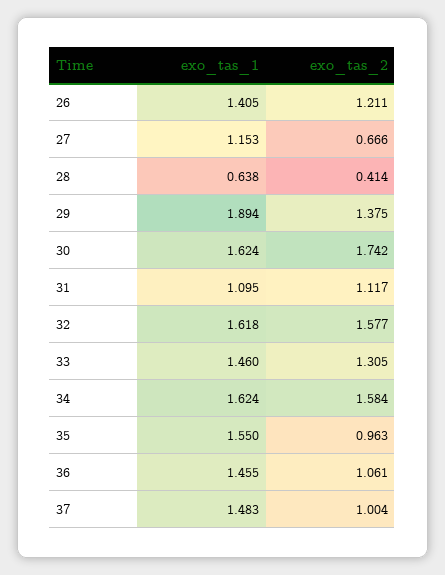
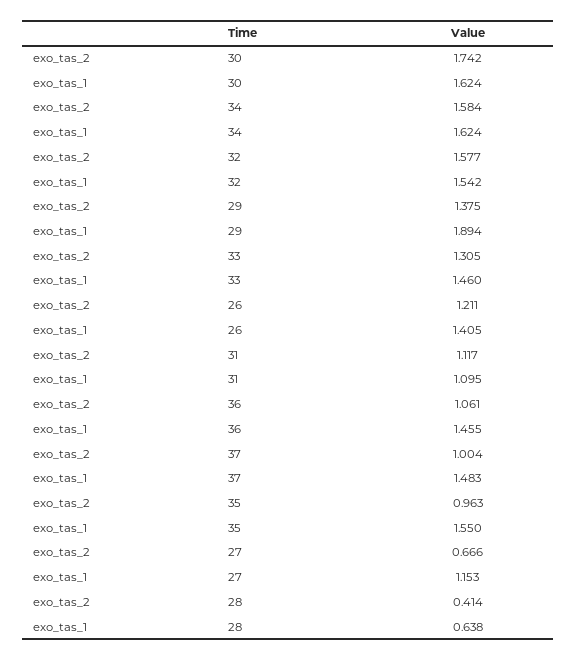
  {
    "exo_tas_1": {
      "26": 1.405,
      "27": 1.153,
      "28": 0.638,
      "29": 1.894,
      "30": 1.624,
      "31": 1.095,
-     "32": 1.618,
+     "32": 1.542,
      "33": 1.46,
      "34": 1.624,
      "35": 1.55,
      "36": 1.455,
      "37": 1.483
    },
    "exo_tas_2": {
      "26": 1.211,
      "27": 0.666,
      "28": 0.414,
      "29": 1.375,
      "30": 1.742,
      "31": 1.117,
      "32": 1.577,
      "33": 1.305,
      "34": 1.584,
      "35": 0.963,
      "36": 1.061,
      "37": 1.004
    }
  }

